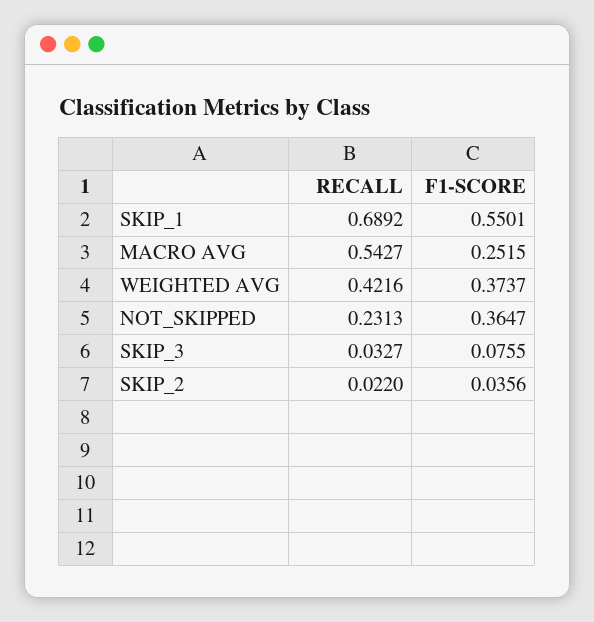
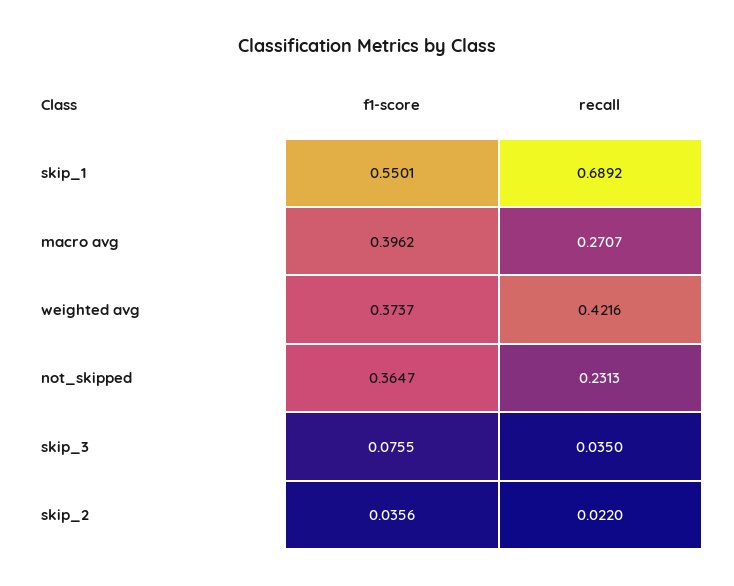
  {
    "RECALL": {
      "SKIP_1": 0.6892,
-     "MACRO AVG": 0.5427,
+     "MACRO AVG": 0.2707,
      "WEIGHTED AVG": 0.4216,
      "NOT_SKIPPED": 0.2313,
-     "SKIP_3": 0.0327,
+     "SKIP_3": 0.035,
      "SKIP_2": 0.022
    },
    "F1-SCORE": {
      "SKIP_1": 0.5501,
-     "MACRO AVG": 0.2515,
+     "MACRO AVG": 0.3962,
      "WEIGHTED AVG": 0.3737,
      "NOT_SKIPPED": 0.3647,
      "SKIP_3": 0.0755,
      "SKIP_2": 0.0356
    }
  }

